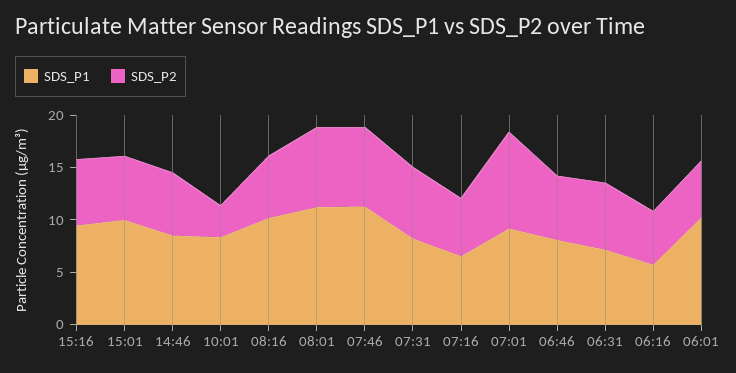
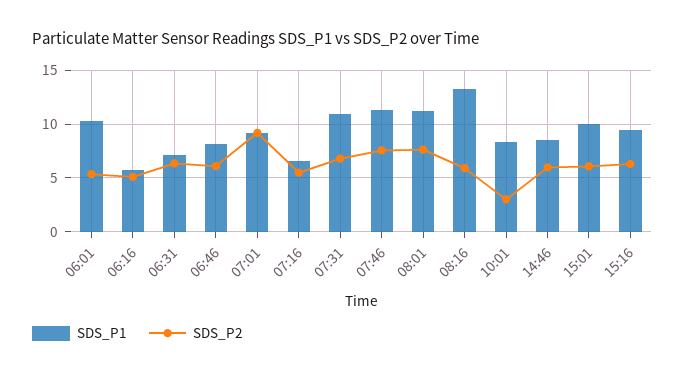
  {
    "SDS_P1": {
      "15:16": 9,
      "15:01": 10,
      "14:46": 9,
      "10:01": 8,
-     "08:16": 10,
+     "08:16": 13,
      "08:01": 11,
      "07:46": 11,
-     "07:31": 8,
+     "07:31": 11,
      "07:16": 7,
      "07:01": 9,
      "06:46": 8,
      "06:31": 7,
      "06:16": 6,
      "06:01": 10
    },
    "SDS_P2": {
      "15:16": 6,
      "15:01": 6,
      "14:46": 6,
      "10:01": 3,
      "08:16": 6,
      "08:01": 8,
      "07:46": 8,
      "07:31": 7,
      "07:16": 6,
      "07:01": 9,
      "06:46": 6,
      "06:31": 6,
      "06:16": 5,
      "06:01": 5
    }
  }

